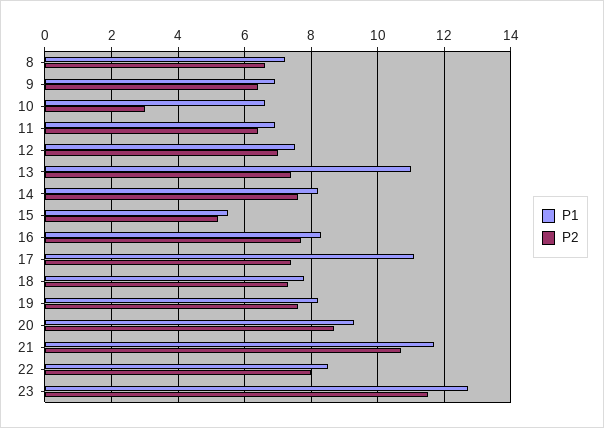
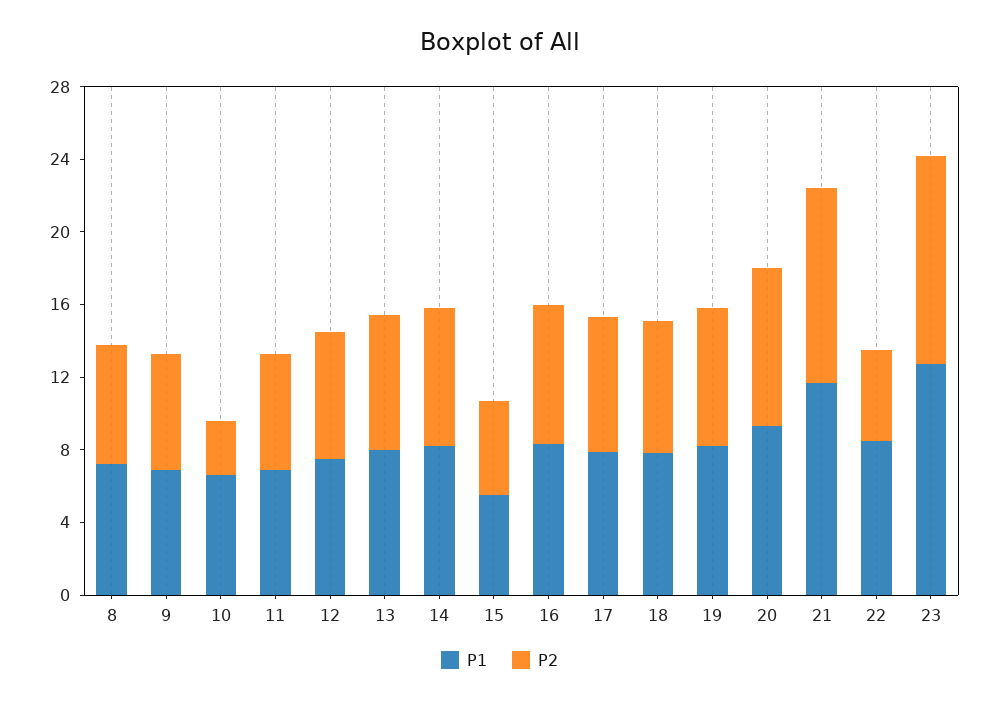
  {
    "P1": {
      "8": 7,
      "9": 7,
      "10": 6.5,
      "11": 7,
      "12": 7.5,
-     "13": 11,
+     "13": 8,
      "14": 8,
      "15": 5.5,
      "16": 8.5,
-     "17": 11,
+     "17": 8,
      "18": 8,
      "19": 8,
      "20": 9.5,
      "21": 11.5,
      "22": 8.5,
      "23": 12.5
    },
    "P2": {
      "8": 6.5,
      "9": 6.5,
      "10": 3,
      "11": 6.5,
      "12": 7,
      "13": 7.5,
      "14": 7.5,
      "15": 5,
      "16": 7.5,
      "17": 7.5,
      "18": 7.5,
      "19": 7.5,
      "20": 8.5,
      "21": 10.5,
-     "22": 8,
+     "22": 5,
      "23": 11.5
    }
  }

